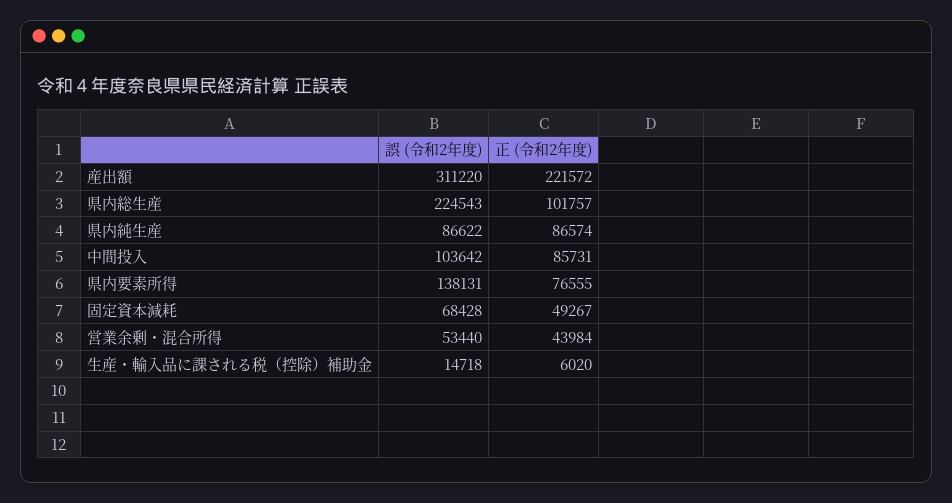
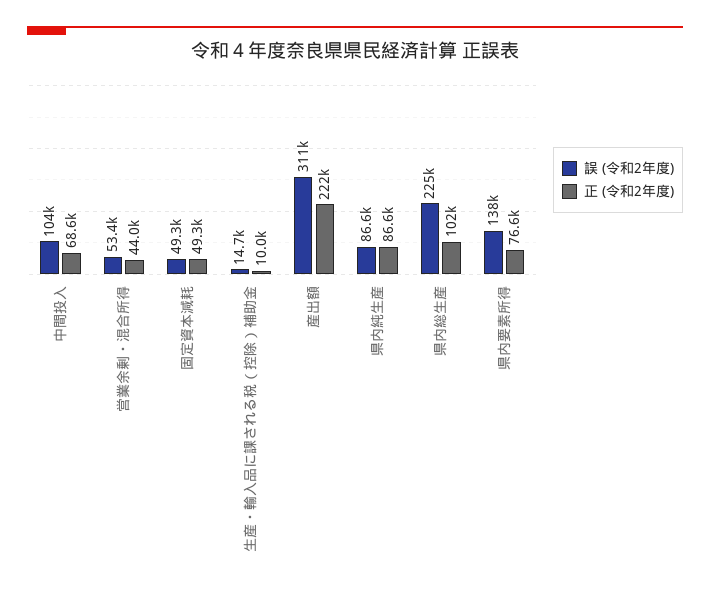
  {
    "誤 (令和2年度)": {
      "産出額": 311220,
      "県内総生産": 224543,
      "県内純生産": 86622,
      "中間投入": 103642,
      "県内要素所得": 138131,
-     "固定資本減耗": 68428,
+     "固定資本減耗": 49300,
      "営業余剰・混合所得": 53440,
      "生産・輸入品に課される税（控除）補助金": 14718
    },
    "正 (令和2年度)": {
      "産出額": 221572,
      "県内総生産": 101757,
      "県内純生産": 86574,
-     "中間投入": 85731,
+     "中間投入": 68600,
      "県内要素所得": 76555,
      "固定資本減耗": 49267,
      "営業余剰・混合所得": 43984,
-     "生産・輸入品に課される税（控除）補助金": 6020
+     "生産・輸入品に課される税（控除）補助金": 10000
    }
  }

